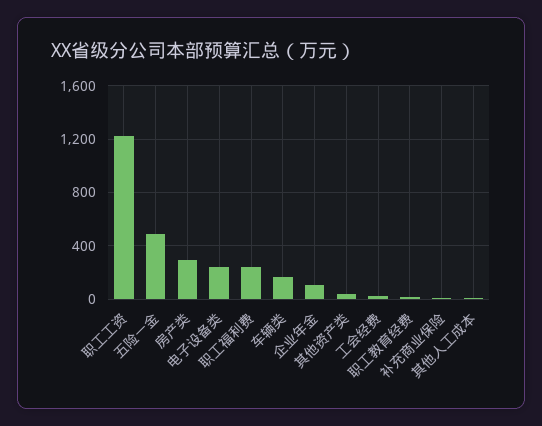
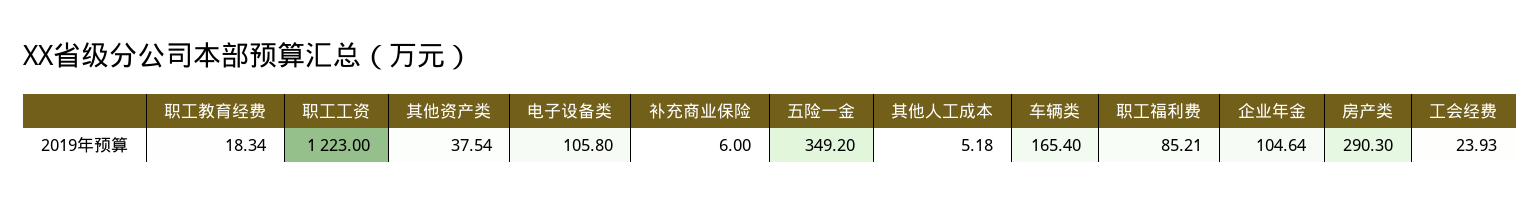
  {
    "职工工资": 1223,
-   "五险一金": 500,
+   "五险一金": 349.2,
    "房产类": 290.3,
-   "电子设备类": 250,
+   "电子设备类": 105.8,
-   "职工福利费": 250,
+   "职工福利费": 85.21,
    "车辆类": 165.4,
    "企业年金": 104.64,
    "其他资产类": 37.54,
    "工会经费": 23.93,
    "职工教育经费": 18.34,
    "补充商业保险": 6,
    "其他人工成本": 5.18
  }

